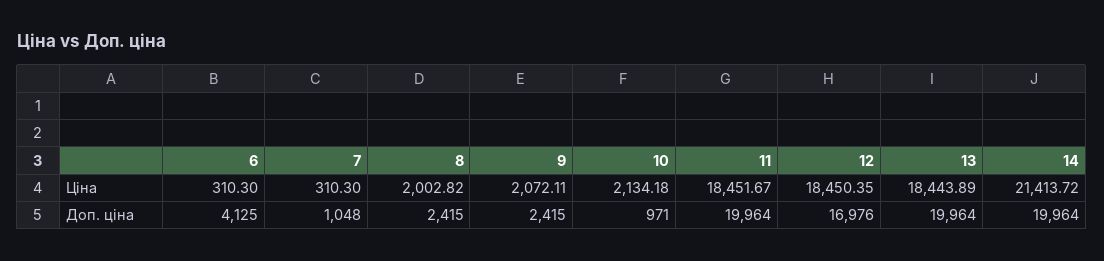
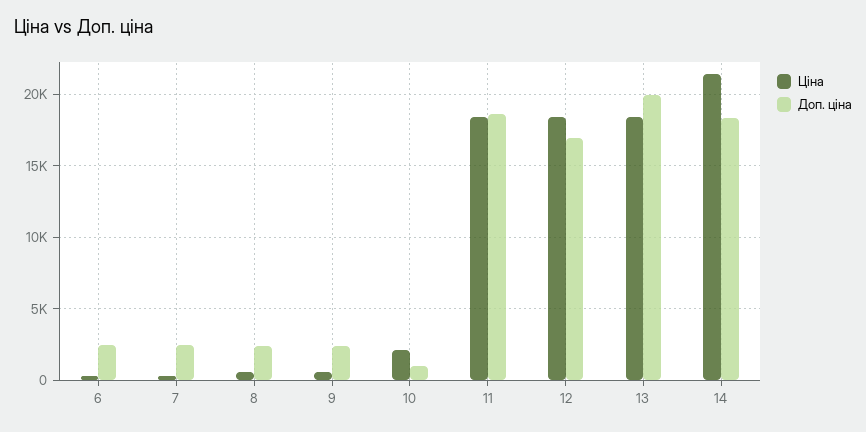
  {
    "Ціна": {
      "6": 310.3,
      "7": 310.3,
-     "8": 2002.82,
+     "8": 500,
-     "9": 2072.11,
+     "9": 500,
      "10": 2134.18,
      "11": 18451.67,
      "12": 18450.35,
      "13": 18443.89,
      "14": 21413.72
    },
    "Доп. ціна": {
-     "6": 4125,
+     "6": 2500,
-     "7": 1048,
+     "7": 2500,
      "8": 2415,
      "9": 2415,
      "10": 971,
-     "11": 19964,
+     "11": 18500,
      "12": 16976,
      "13": 19964,
-     "14": 19964
+     "14": 18500
    }
  }

